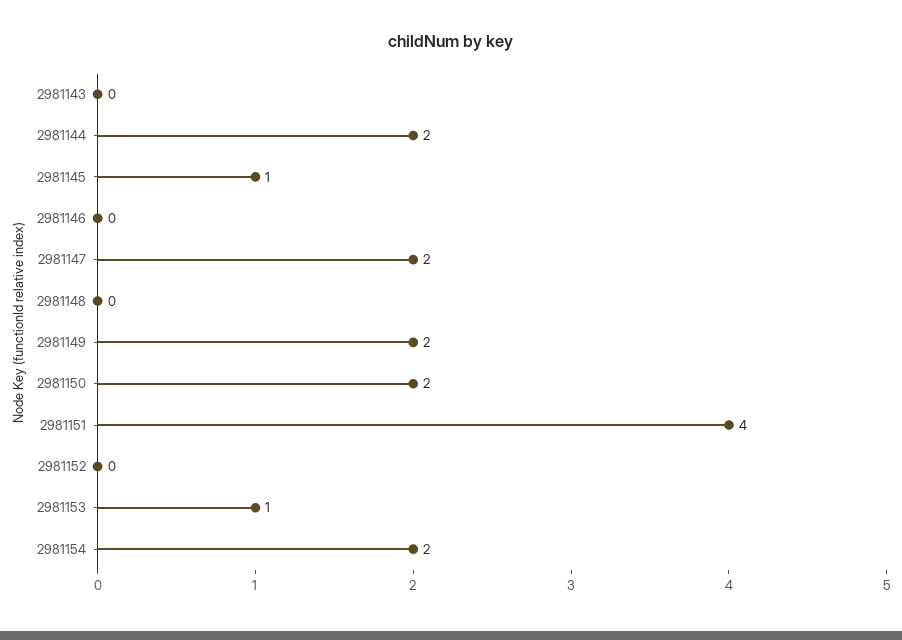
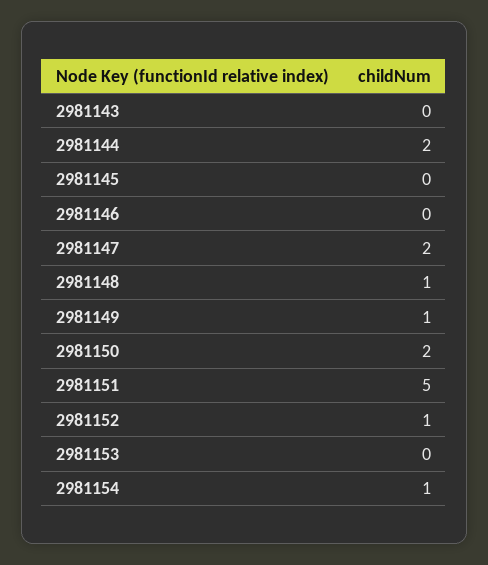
  {
    "2981143": 0,
    "2981144": 2,
-   "2981145": 1,
+   "2981145": 0,
    "2981146": 0,
    "2981147": 2,
-   "2981148": 0,
+   "2981148": 1,
-   "2981149": 2,
+   "2981149": 1,
    "2981150": 2,
-   "2981151": 4,
+   "2981151": 5,
-   "2981152": 0,
+   "2981152": 1,
-   "2981153": 1,
+   "2981153": 0,
-   "2981154": 2
+   "2981154": 1
  }

